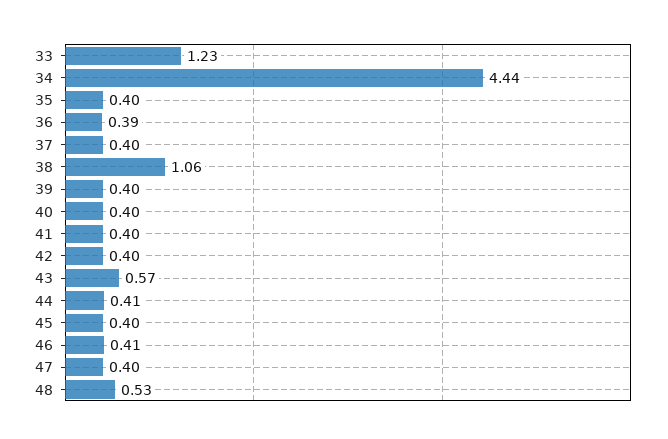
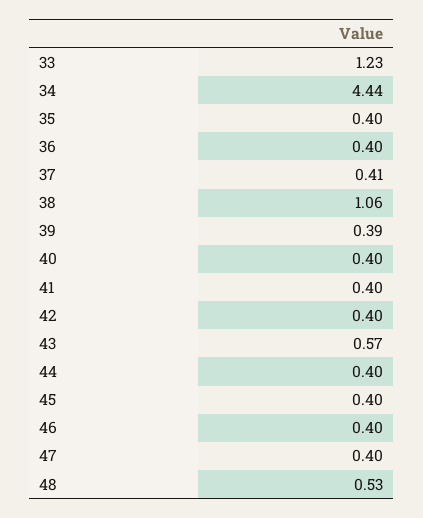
  {
    "33": 1.23,
    "34": 4.44,
    "35": 0.4,
-   "36": 0.39,
+   "36": 0.4,
-   "37": 0.4,
+   "37": 0.41,
    "38": 1.06,
-   "39": 0.4,
+   "39": 0.39,
    "40": 0.4,
    "41": 0.4,
    "42": 0.4,
    "43": 0.57,
-   "44": 0.41,
+   "44": 0.4,
    "45": 0.4,
-   "46": 0.41,
+   "46": 0.4,
    "47": 0.4,
    "48": 0.53
  }

